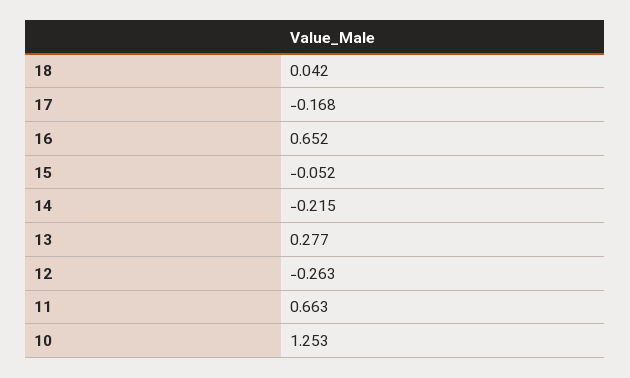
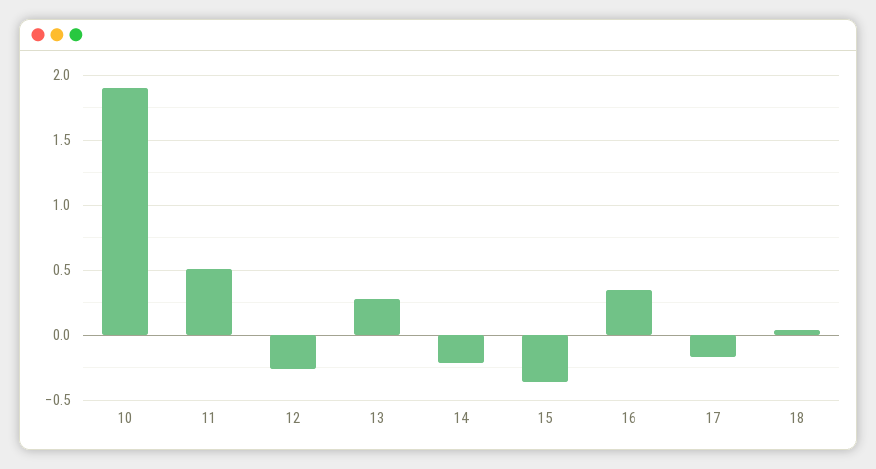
  {
    "18": 0.042,
    "17": -0.168,
-   "16": 0.652,
+   "16": 0.35,
-   "15": -0.052,
+   "15": -0.35,
    "14": -0.215,
    "13": 0.277,
    "12": -0.263,
-   "11": 0.663,
+   "11": 0.5,
-   "10": 1.253
+   "10": 1.9
  }

